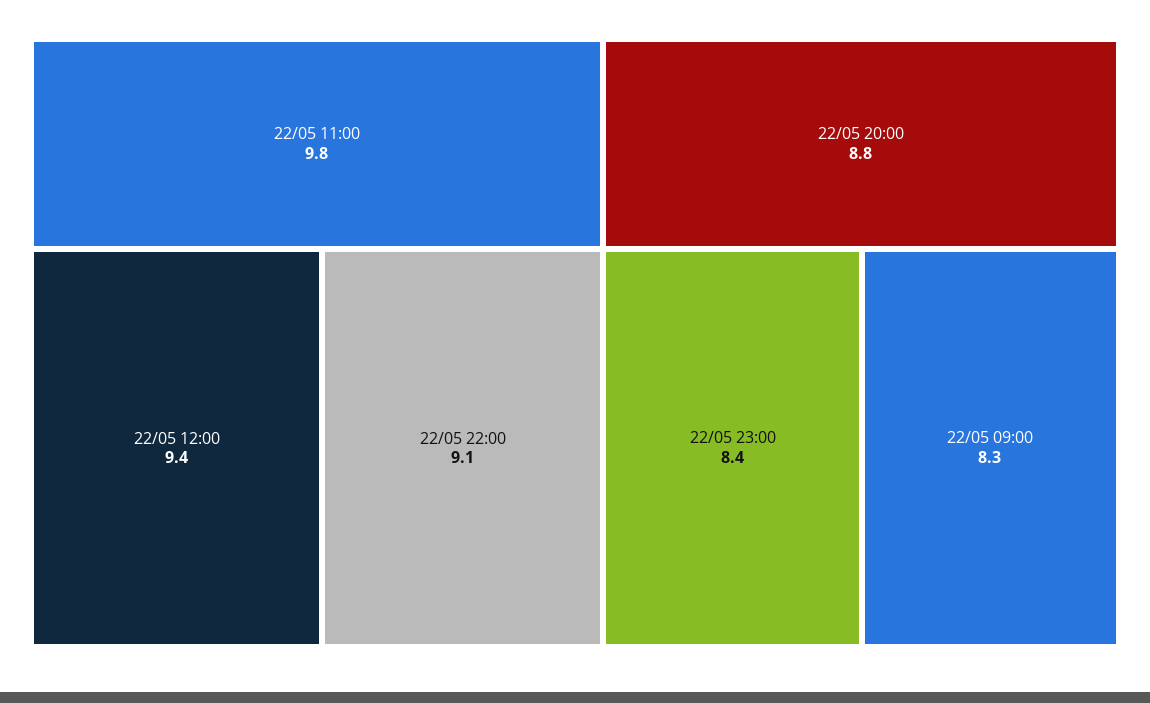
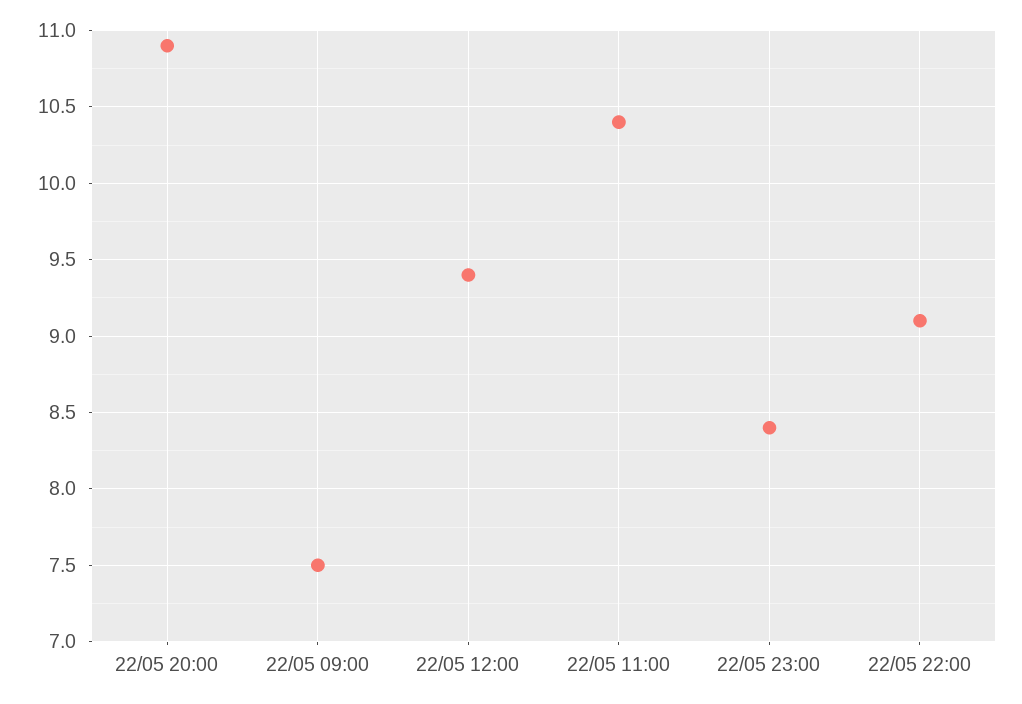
  {
-   "22/05 11:00": 9.8,
+   "22/05 11:00": 10.4,
    "22/05 12:00": 9.4,
    "22/05 22:00": 9.1,
-   "22/05 20:00": 8.8,
+   "22/05 20:00": 10.9,
    "22/05 23:00": 8.4,
-   "22/05 09:00": 8.3
+   "22/05 09:00": 7.5
  }

